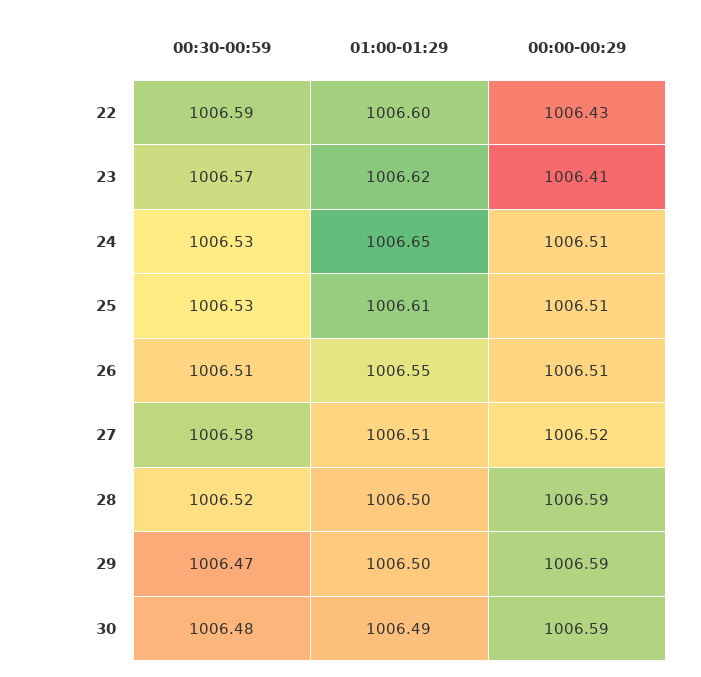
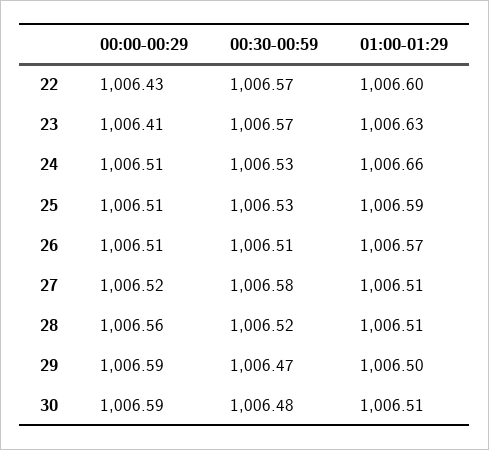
  {
    "00:30-00:59": {
-     "22": 1006.59,
+     "22": 1006.57,
      "23": 1006.57,
      "24": 1006.53,
      "25": 1006.53,
      "26": 1006.51,
      "27": 1006.58,
      "28": 1006.52,
      "29": 1006.47,
      "30": 1006.48
    },
    "01:00-01:29": {
      "22": 1006.6,
-     "23": 1006.62,
+     "23": 1006.63,
-     "24": 1006.65,
+     "24": 1006.66,
-     "25": 1006.61,
+     "25": 1006.59,
-     "26": 1006.55,
+     "26": 1006.57,
      "27": 1006.51,
-     "28": 1006.5,
+     "28": 1006.51,
      "29": 1006.5,
-     "30": 1006.49
+     "30": 1006.51
    },
    "00:00-00:29": {
      "22": 1006.43,
      "23": 1006.41,
      "24": 1006.51,
      "25": 1006.51,
      "26": 1006.51,
      "27": 1006.52,
-     "28": 1006.59,
+     "28": 1006.56,
      "29": 1006.59,
      "30": 1006.59
    }
  }

